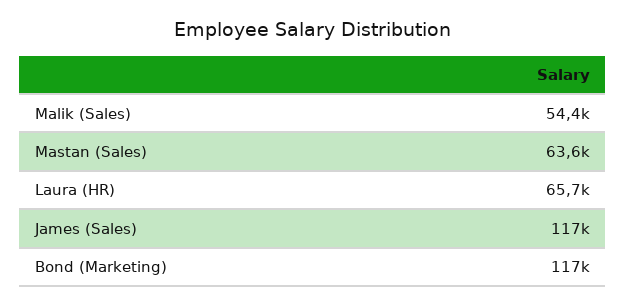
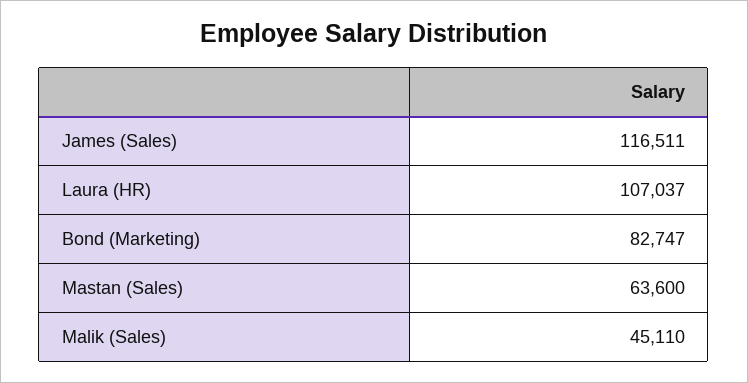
  {
-   "Malik (Sales)": 54400,
+   "Malik (Sales)": 45110,
    "Mastan (Sales)": 63600,
-   "Laura (HR)": 65700,
+   "Laura (HR)": 107037,
    "James (Sales)": 116511,
-   "Bond (Marketing)": 117000
+   "Bond (Marketing)": 82747
  }

